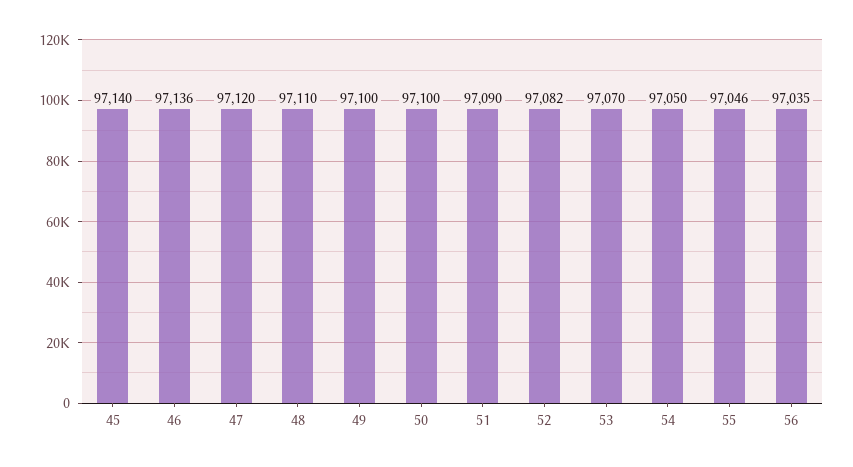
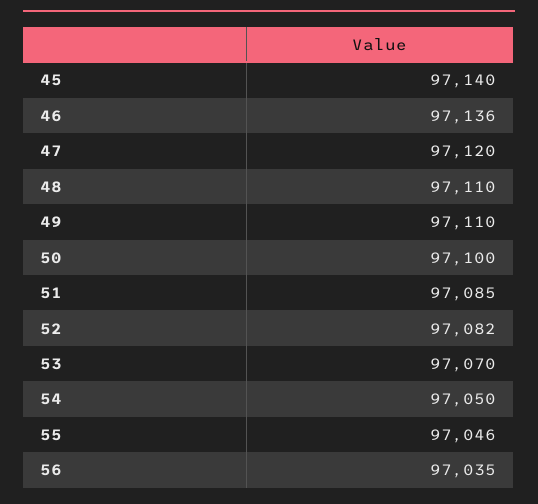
  {
    "45": 97140,
    "46": 97136,
    "47": 97120,
    "48": 97110,
-   "49": 97100,
+   "49": 97110,
    "50": 97100,
-   "51": 97090,
+   "51": 97085,
    "52": 97082,
    "53": 97070,
    "54": 97050,
    "55": 97046,
    "56": 97035
  }

